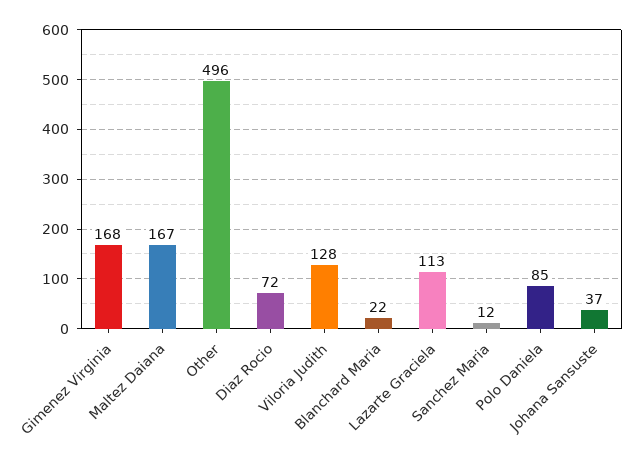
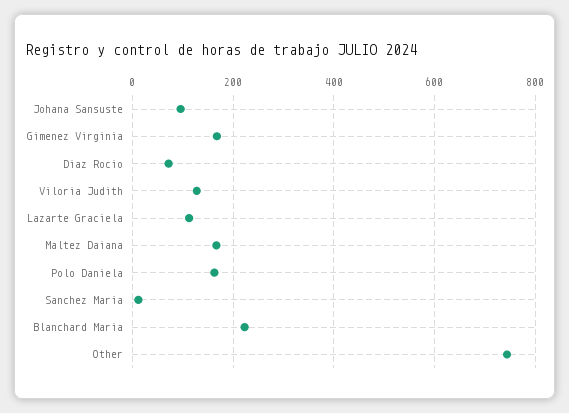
  {
    "Gimenez Virginia": 168,
    "Maltez Daiana": 167,
-   "Other": 496,
+   "Other": 740,
    "Diaz Rocio": 72,
    "Viloria Judith": 128,
-   "Blanchard Maria": 22,
+   "Blanchard Maria": 220,
    "Lazarte Graciela": 113,
    "Sanchez Maria": 12,
-   "Polo Daniela": 85,
+   "Polo Daniela": 160,
-   "Johana Sansuste": 37
+   "Johana Sansuste": 100
  }

